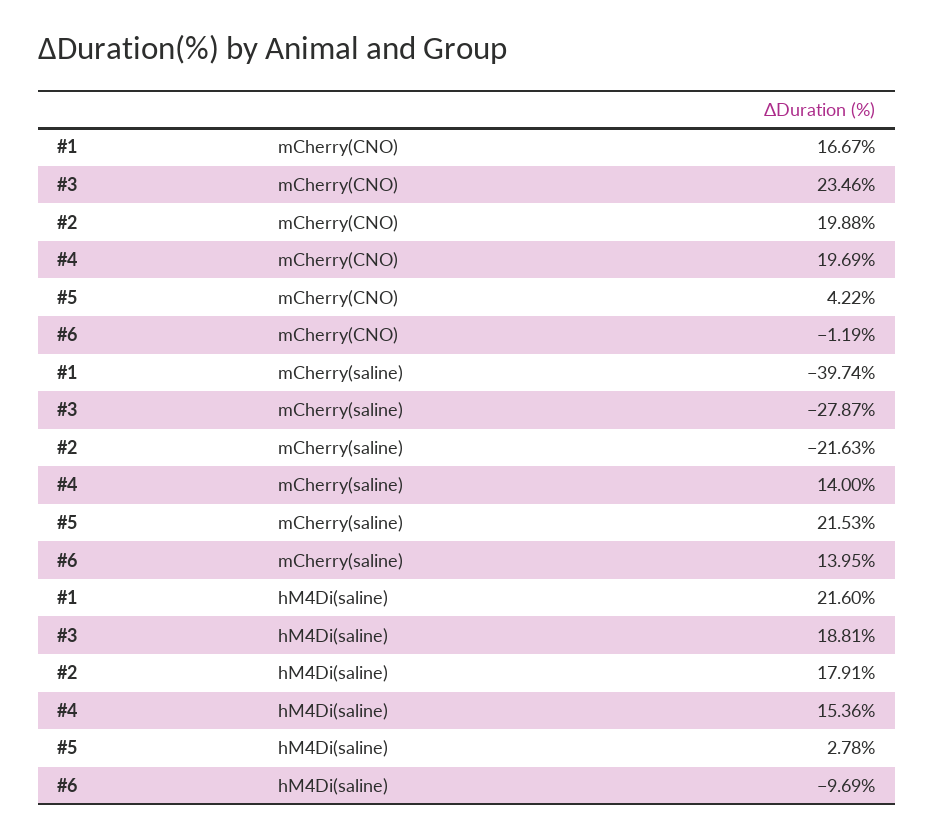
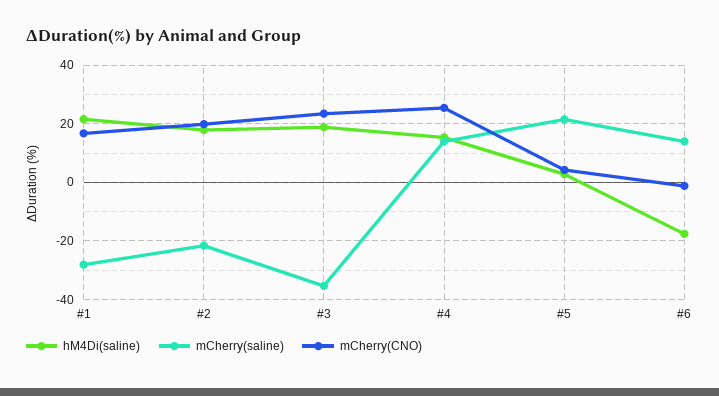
  {
    "mCherry(CNO)": {
      "#1": 16.67,
      "#3": 23.46,
      "#2": 19.88,
-     "#4": 19.69,
+     "#4": 25,
      "#5": 4.22,
      "#6": -1.19
    },
    "mCherry(saline)": {
-     "#1": -39.74,
+     "#1": -27.5,
-     "#3": -27.87,
+     "#3": -35,
      "#2": -21.63,
      "#4": 14,
      "#5": 21.53,
      "#6": 13.95
    },
    "hM4Di(saline)": {
      "#1": 21.6,
      "#3": 18.81,
      "#2": 17.91,
      "#4": 15.36,
      "#5": 2.78,
-     "#6": -9.69
+     "#6": -17.5
    }
  }

